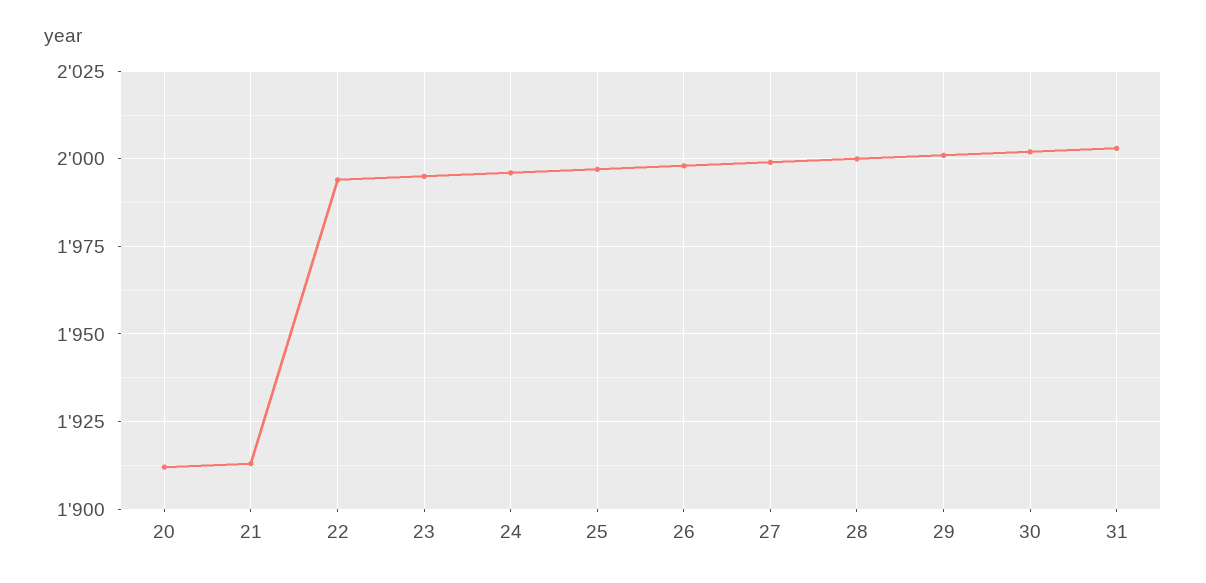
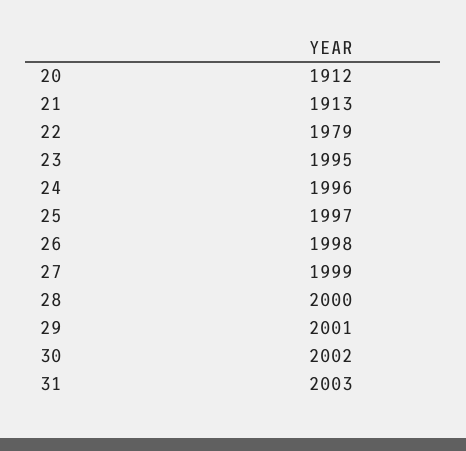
  {
    "20": 1912,
    "21": 1913,
-   "22": 1995,
+   "22": 1979,
    "23": 1995,
    "24": 1996,
    "25": 1997,
    "26": 1998,
    "27": 1999,
    "28": 2000,
    "29": 2001,
    "30": 2002,
    "31": 2003
  }

